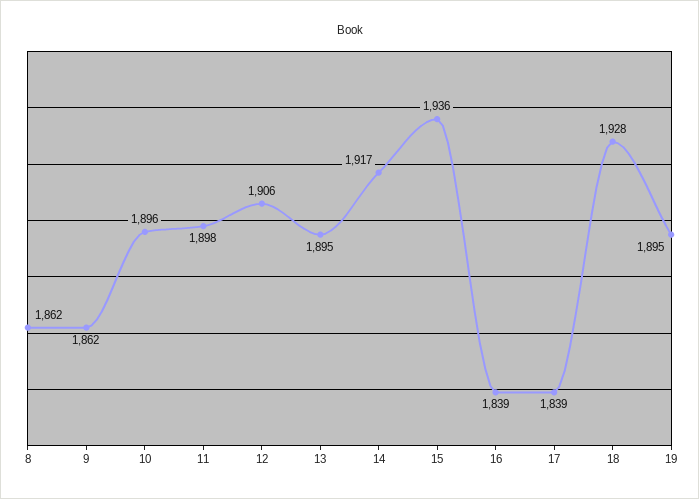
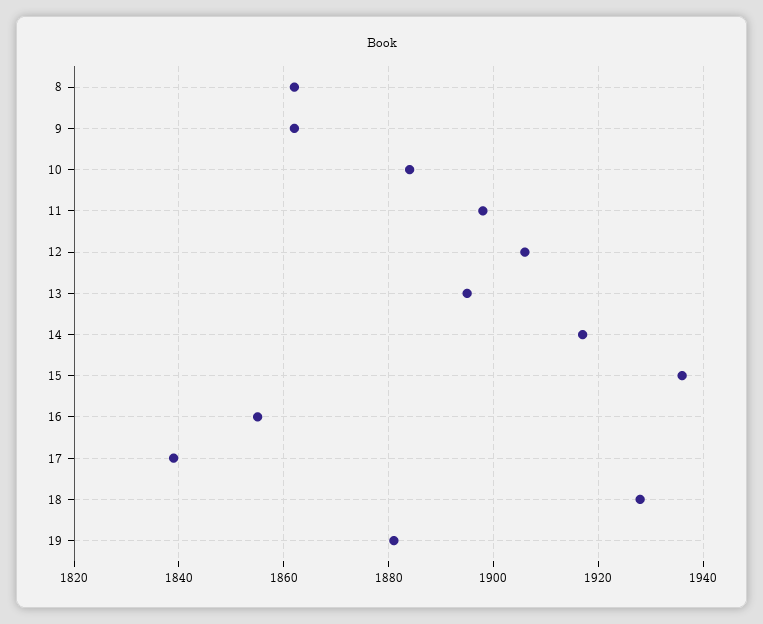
  {
    "8": 1862,
    "9": 1862,
-   "10": 1896,
+   "10": 1885,
    "11": 1898,
    "12": 1906,
    "13": 1895,
    "14": 1917,
    "15": 1936,
-   "16": 1839,
+   "16": 1855,
    "17": 1839,
    "18": 1928,
-   "19": 1895
+   "19": 1880
  }

